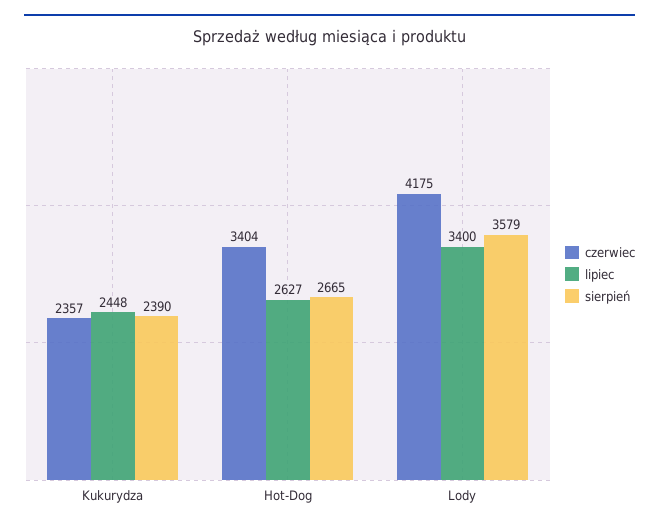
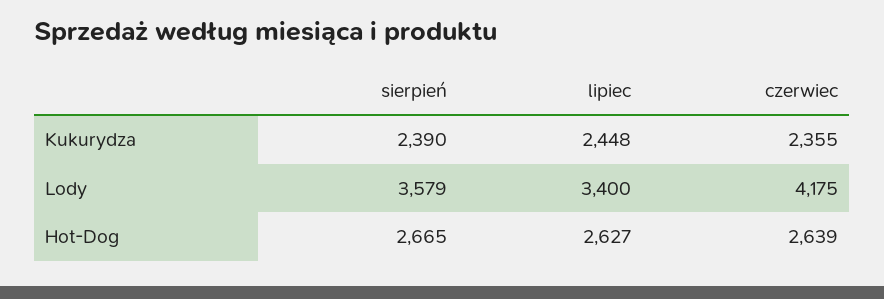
  {
    "czerwiec": {
-     "Kukurydza": 2357,
+     "Kukurydza": 2355,
-     "Hot-Dog": 3404,
+     "Hot-Dog": 2639,
      "Lody": 4175
    },
    "lipiec": {
      "Kukurydza": 2448,
      "Hot-Dog": 2627,
      "Lody": 3400
    },
    "sierpień": {
      "Kukurydza": 2390,
      "Hot-Dog": 2665,
      "Lody": 3579
    }
  }

